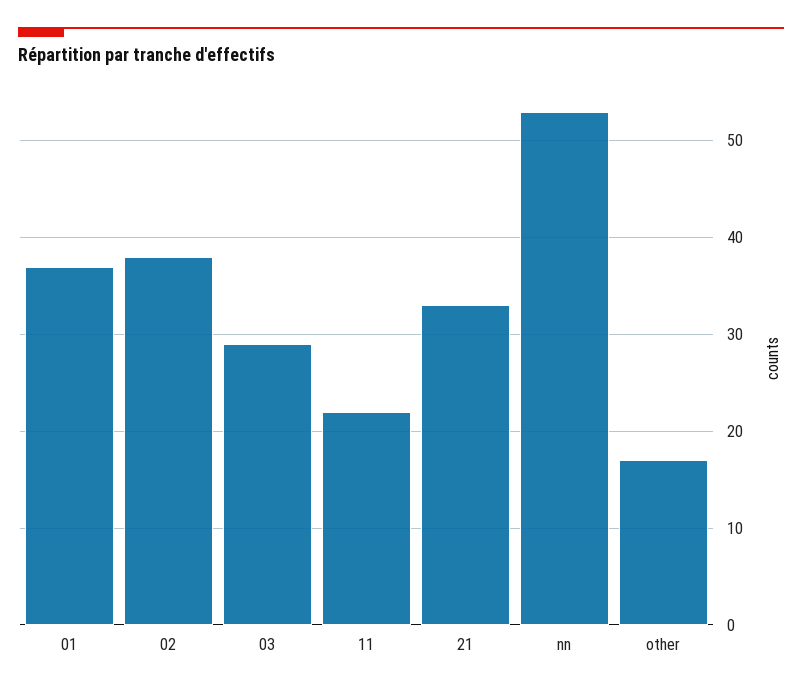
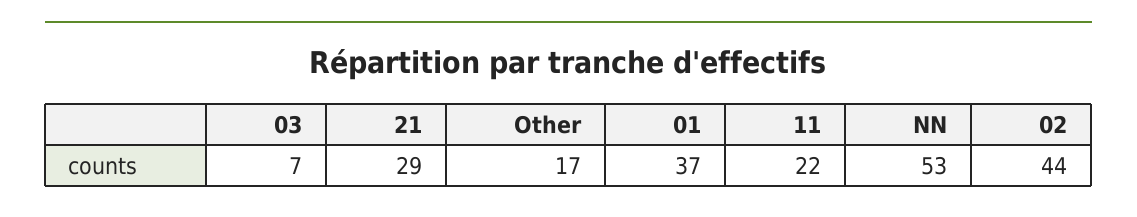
  {
    "01": 37,
-   "02": 38,
+   "02": 44,
-   "03": 29,
+   "03": 7,
    "11": 22,
-   "21": 33,
+   "21": 29,
    "nn": 53,
    "other": 17
  }

